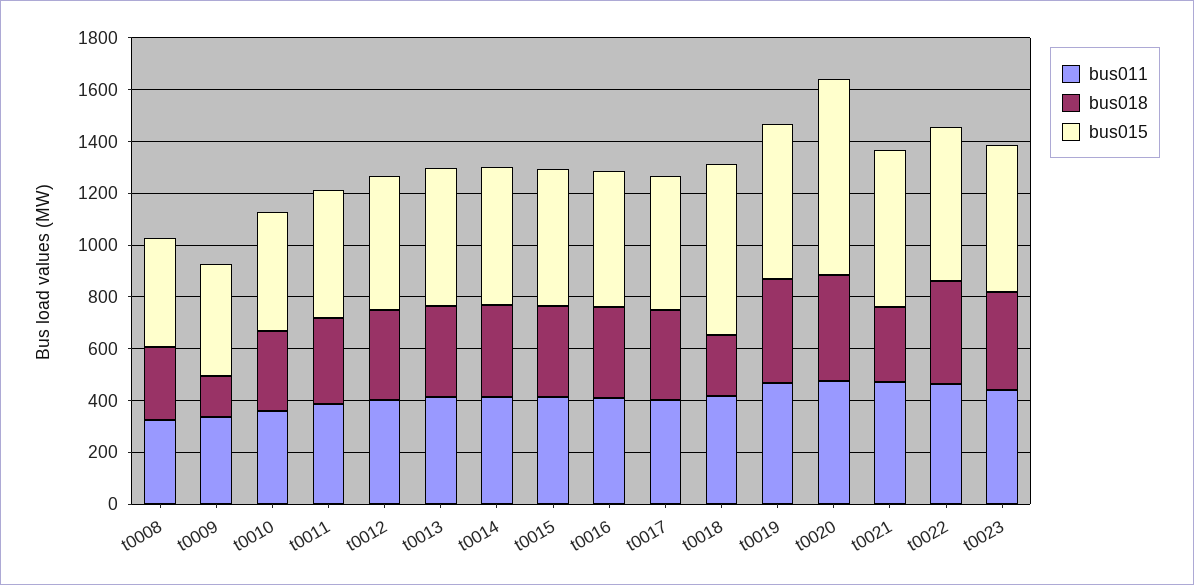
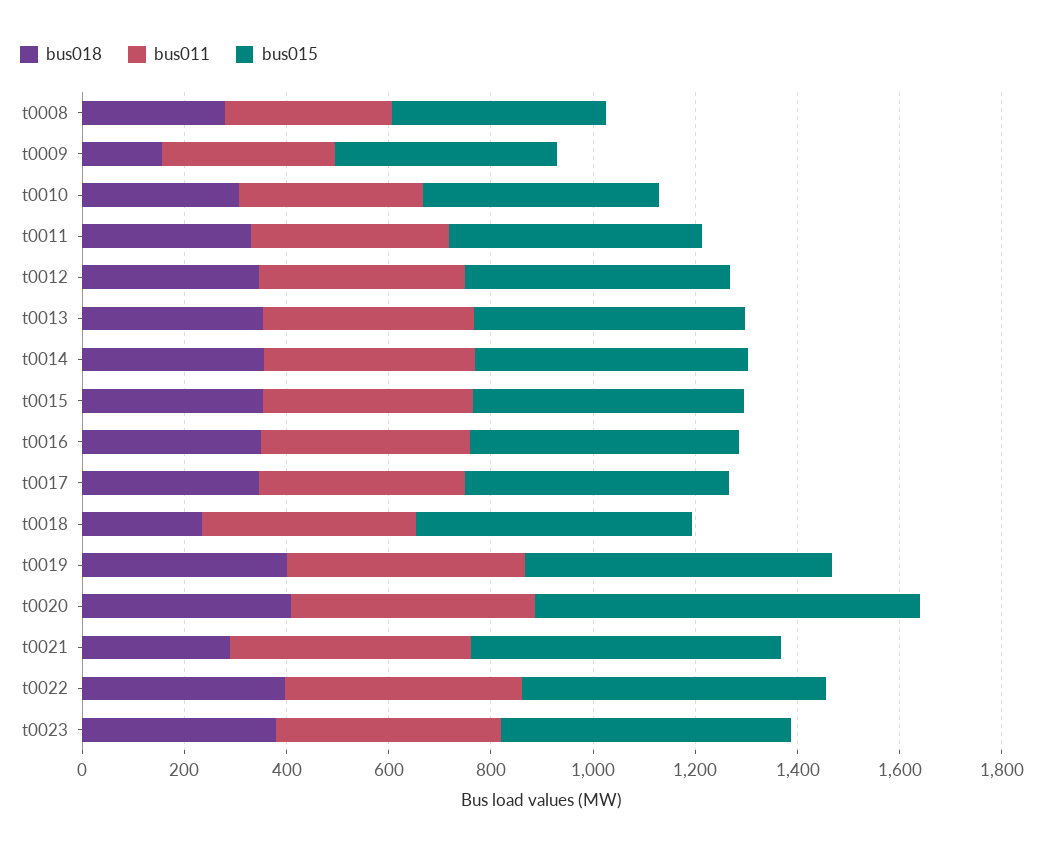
  {
    "bus011": {
      "t0008": 350,
      "t0009": 350,
      "t0010": 350,
      "t0011": 400,
      "t0012": 400,
      "t0013": 400,
      "t0014": 400,
      "t0015": 400,
      "t0016": 400,
      "t0017": 400,
      "t0018": 400,
      "t0019": 450,
      "t0020": 500,
      "t0021": 450,
      "t0022": 450,
      "t0023": 450
    },
    "bus018": {
      "t0008": 300,
      "t0009": 150,
      "t0010": 300,
      "t0011": 350,
      "t0012": 350,
      "t0013": 350,
      "t0014": 350,
      "t0015": 350,
      "t0016": 350,
      "t0017": 350,
      "t0018": 250,
      "t0019": 400,
      "t0020": 400,
      "t0021": 300,
      "t0022": 400,
      "t0023": 400
    },
    "bus015": {
      "t0008": 400,
      "t0009": 450,
      "t0010": 450,
      "t0011": 500,
      "t0012": 500,
      "t0013": 550,
      "t0014": 550,
      "t0015": 550,
      "t0016": 550,
      "t0017": 500,
-     "t0018": 650,
+     "t0018": 550,
      "t0019": 600,
      "t0020": 750,
      "t0021": 600,
      "t0022": 600,
      "t0023": 550
    }
  }

